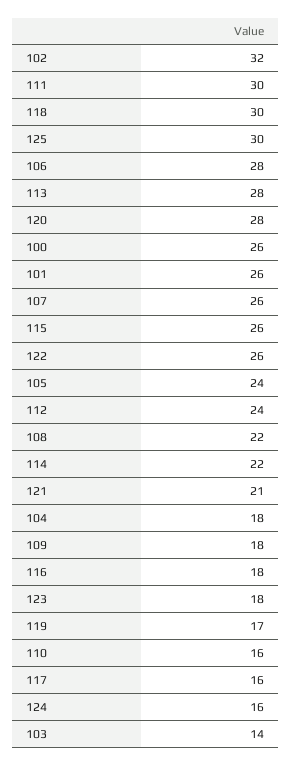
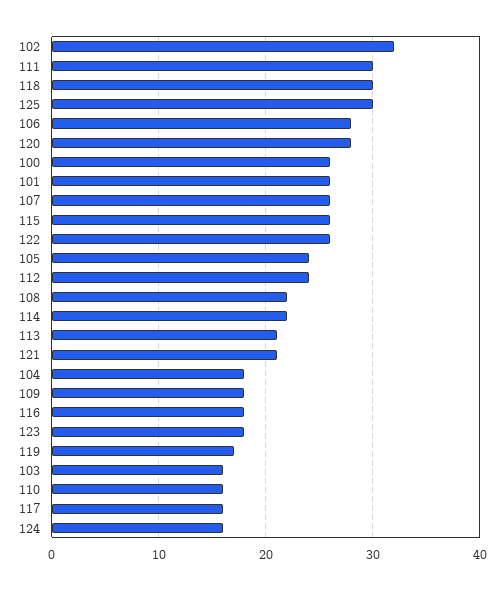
  {
    "102": 32,
    "111": 30,
    "118": 30,
    "125": 30,
    "106": 28,
-   "113": 28,
+   "113": 21,
    "120": 28,
    "100": 26,
    "101": 26,
    "107": 26,
    "115": 26,
    "122": 26,
    "105": 24,
    "112": 24,
    "108": 22,
    "114": 22,
    "121": 21,
    "104": 18,
    "109": 18,
    "116": 18,
    "123": 18,
    "119": 17,
    "110": 16,
    "117": 16,
    "124": 16,
-   "103": 14
+   "103": 16
  }

